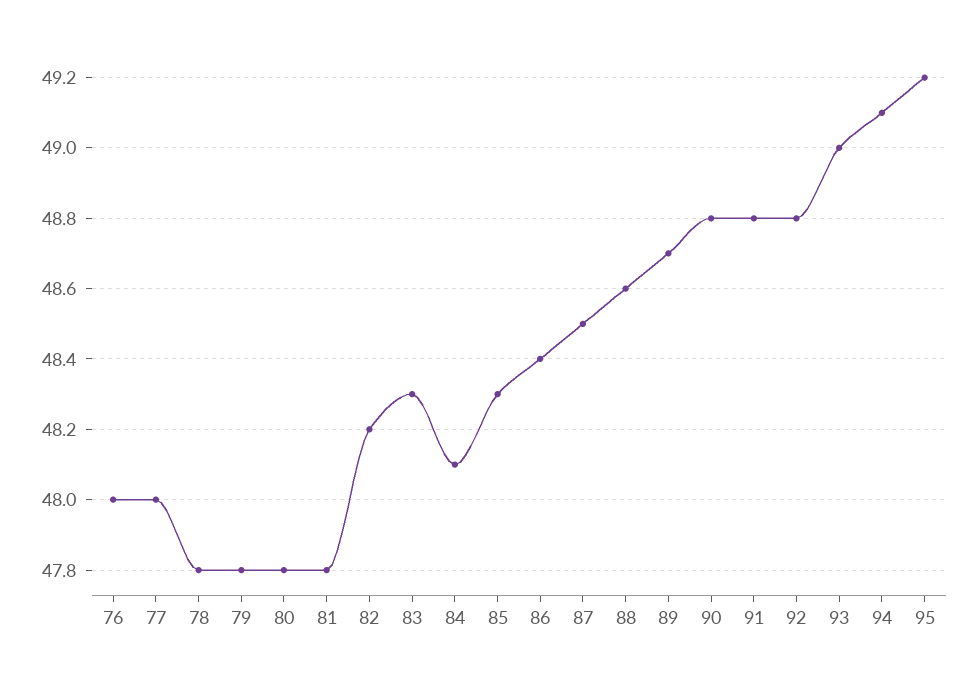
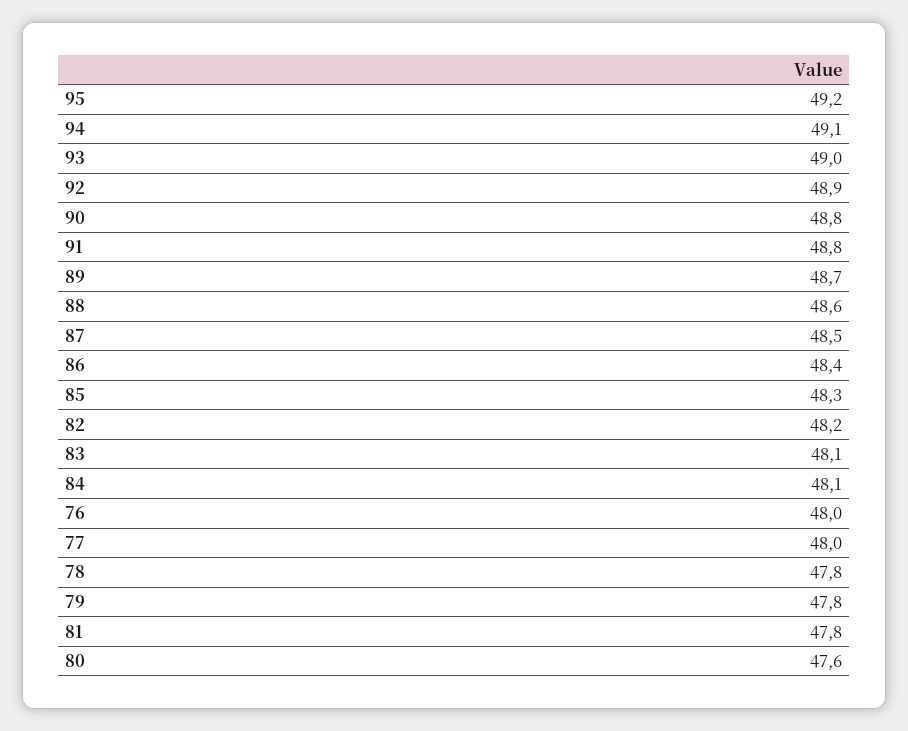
  {
    "76": 48,
    "77": 48,
    "78": 47.8,
    "79": 47.8,
-   "80": 47.8,
+   "80": 47.6,
    "81": 47.8,
    "82": 48.2,
-   "83": 48.3,
+   "83": 48.1,
    "84": 48.1,
    "85": 48.3,
    "86": 48.4,
    "87": 48.5,
    "88": 48.6,
    "89": 48.7,
    "90": 48.8,
    "91": 48.8,
-   "92": 48.8,
+   "92": 48.9,
    "93": 49,
    "94": 49.1,
    "95": 49.2
  }

